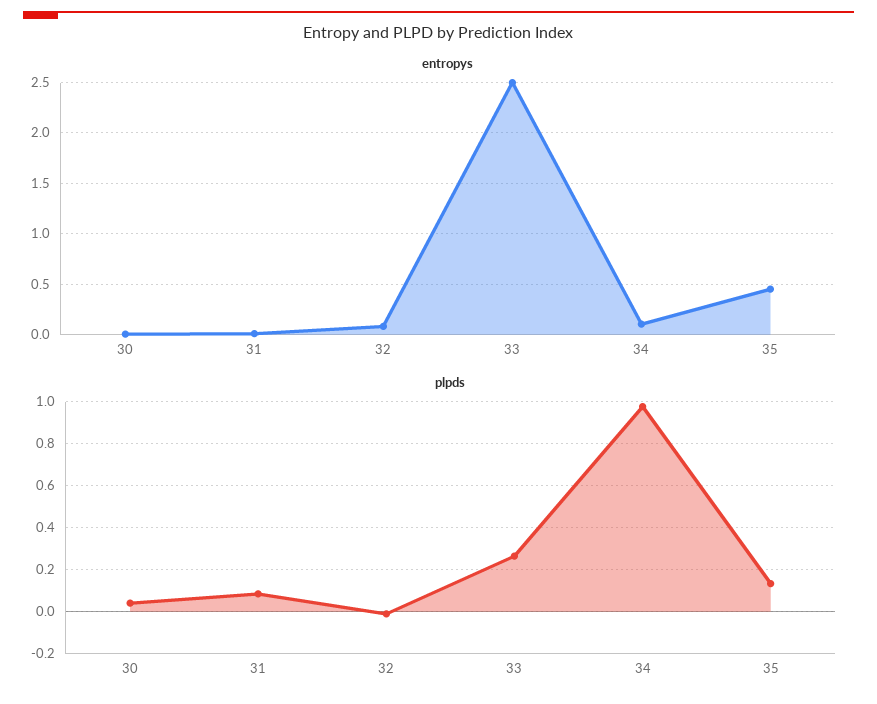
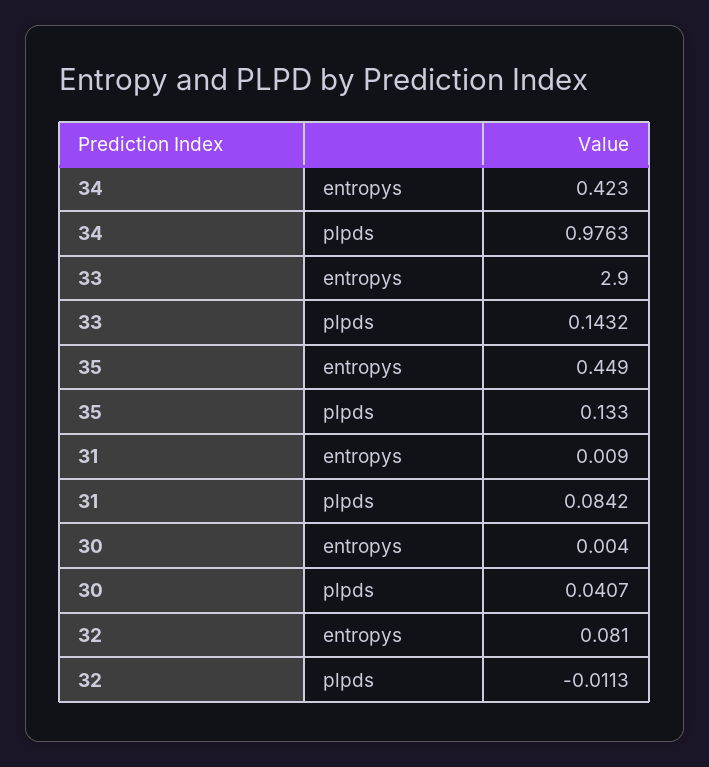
  {
    "entropys": {
      "30": 0.004,
      "31": 0.009,
      "32": 0.081,
-     "33": 2.5,
+     "33": 2.9,
-     "34": 0.1,
+     "34": 0.423,
      "35": 0.449
    },
    "plpds": {
      "30": 0.0407,
      "31": 0.0842,
      "32": -0.0113,
-     "33": 0.25,
+     "33": 0.1432,
      "34": 0.9763,
      "35": 0.133
    }
  }

